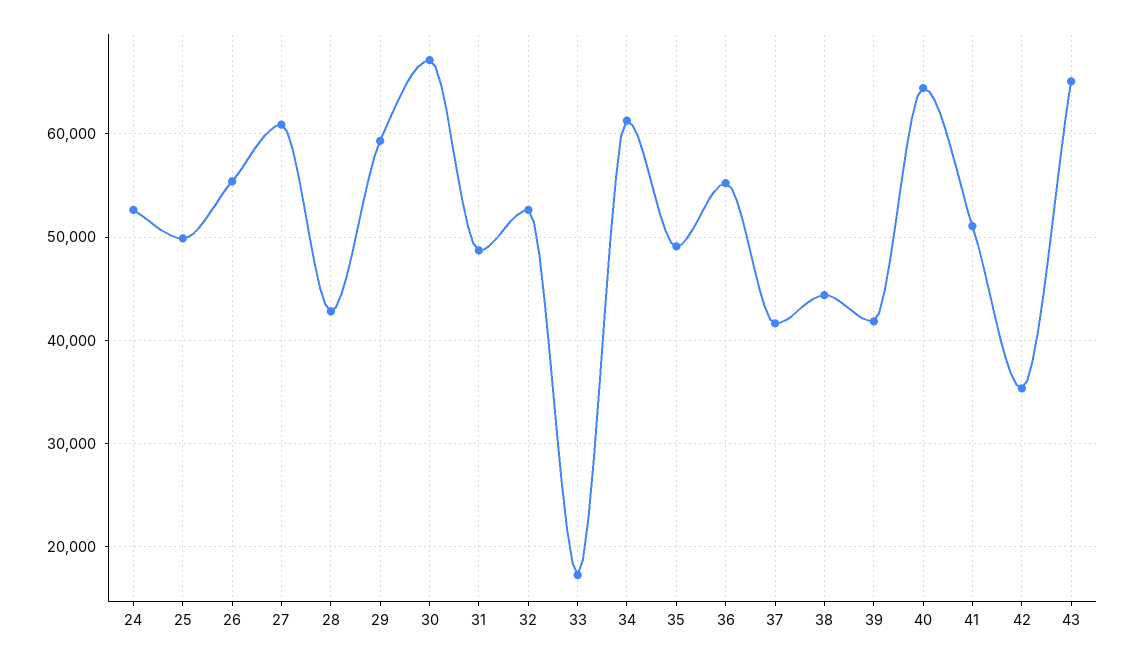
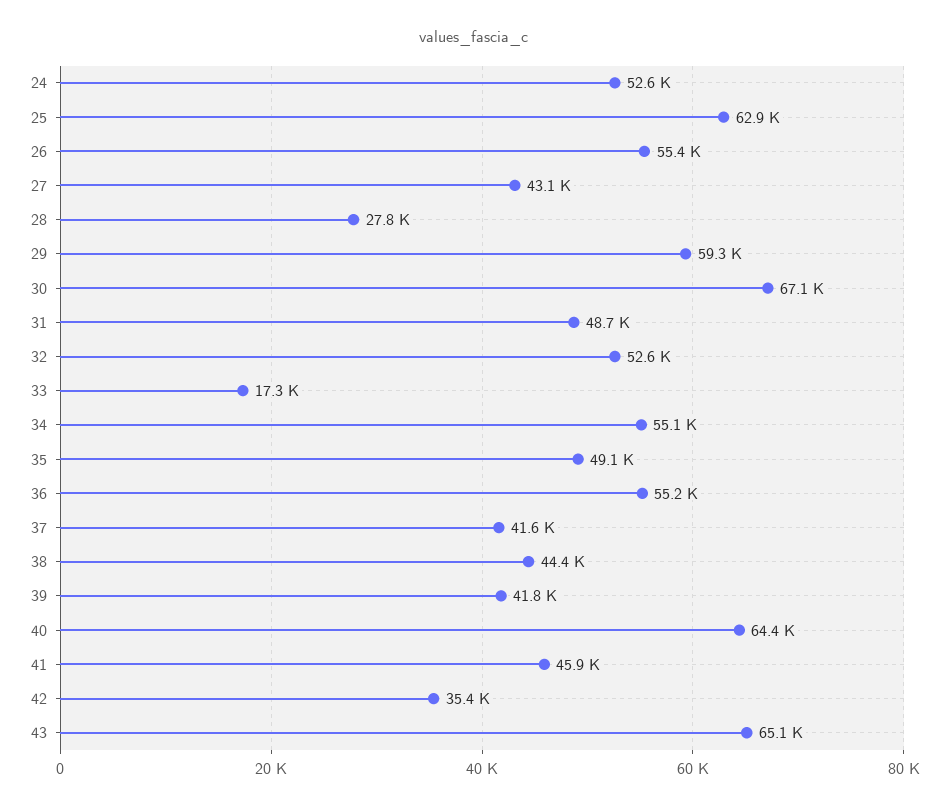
  {
    "24": 52600,
-   "25": 50000,
+   "25": 62900,
    "26": 55400,
-   "27": 61000,
+   "27": 43100,
-   "28": 43000,
+   "28": 27800,
    "29": 59300,
    "30": 67100,
    "31": 48700,
    "32": 52600,
    "33": 17300,
-   "34": 61000,
+   "34": 55100,
    "35": 49100,
    "36": 55200,
    "37": 41600,
    "38": 44400,
    "39": 41800,
    "40": 64400,
-   "41": 51000,
+   "41": 45900,
    "42": 35400,
    "43": 65100
  }

